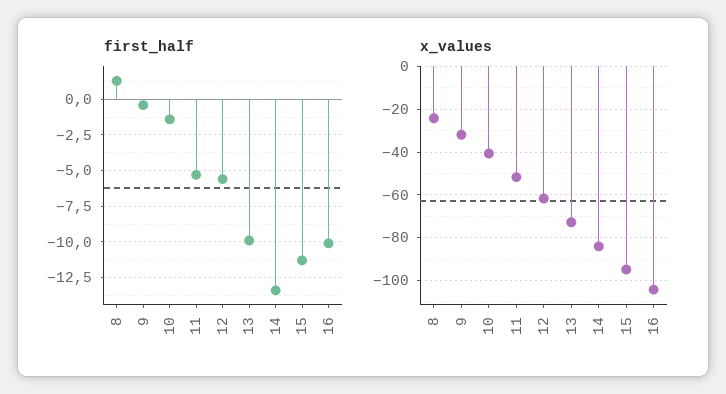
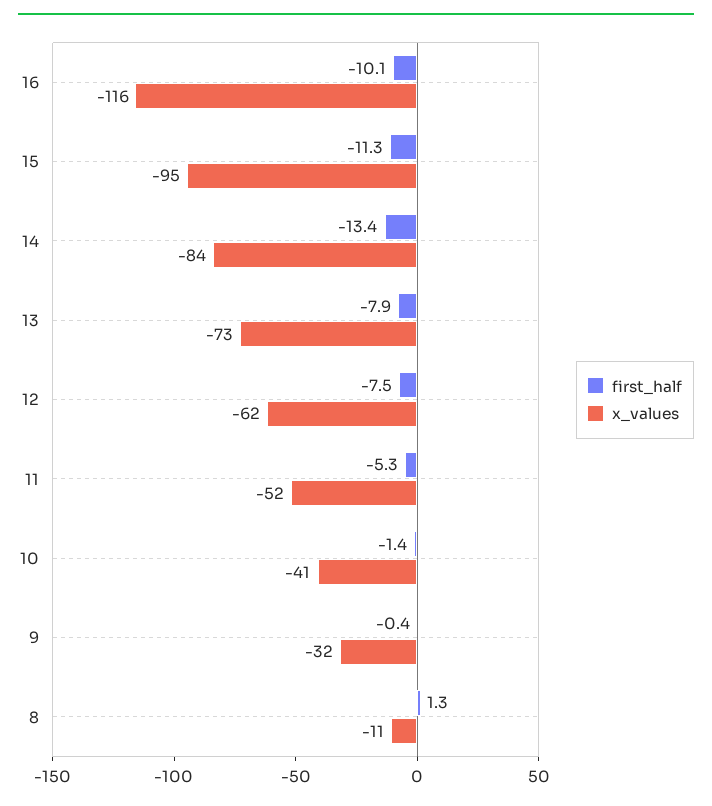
  {
    "first_half": {
      "8": 1.3,
      "9": -0.4,
      "10": -1.4,
      "11": -5.3,
-     "12": -5.5,
+     "12": -7.5,
-     "13": -10,
+     "13": -7.9,
      "14": -13.4,
      "15": -11.3,
      "16": -10.1
    },
    "x_values": {
-     "8": -25,
+     "8": -11,
      "9": -32,
      "10": -41,
      "11": -52,
      "12": -62,
      "13": -73,
      "14": -84,
      "15": -95,
-     "16": -105
+     "16": -116
    }
  }

